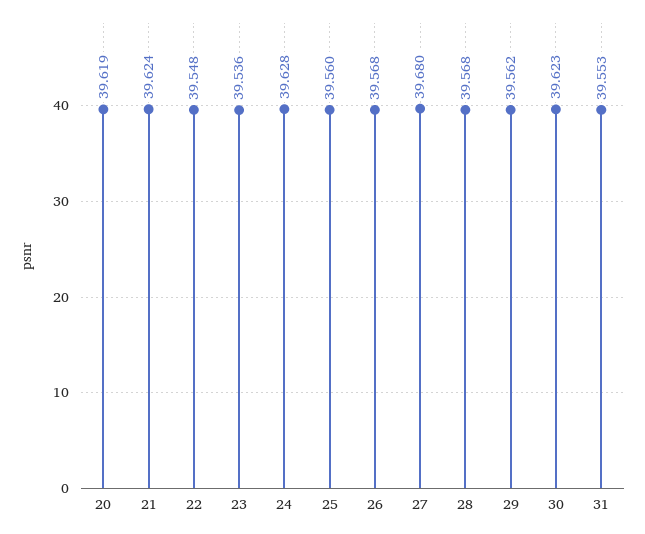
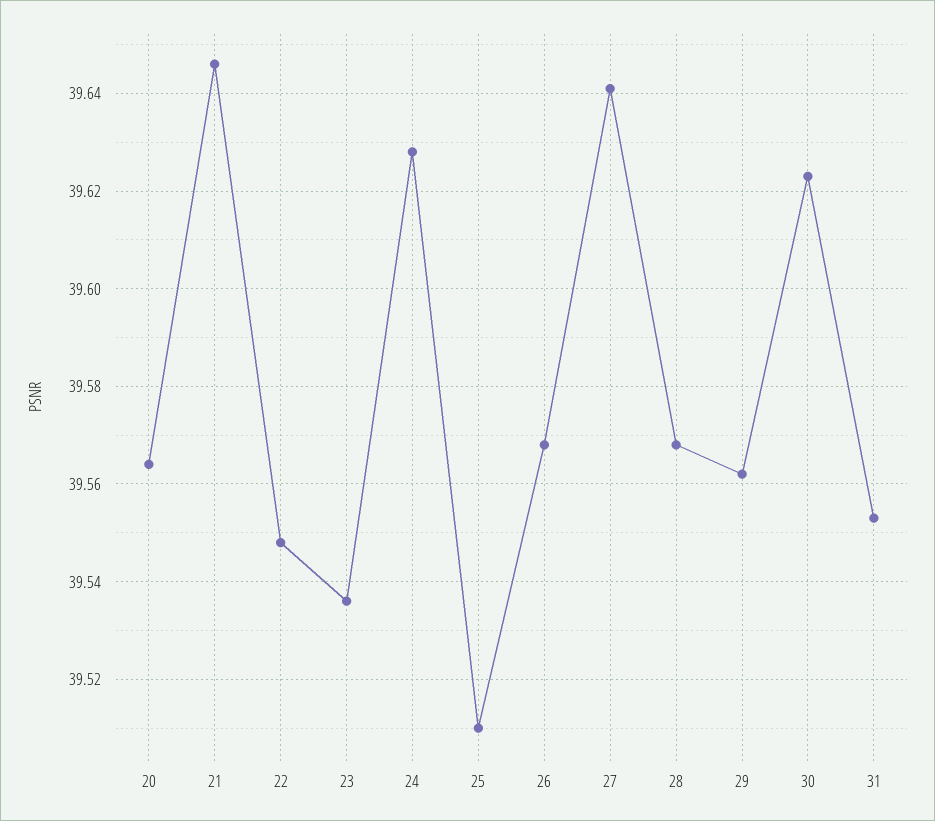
  {
-   "20": 39.619,
+   "20": 39.565,
-   "21": 39.624,
+   "21": 39.645,
    "22": 39.548,
    "23": 39.536,
    "24": 39.628,
-   "25": 39.56,
+   "25": 39.51,
    "26": 39.568,
-   "27": 39.68,
+   "27": 39.64,
    "28": 39.568,
    "29": 39.562,
    "30": 39.623,
    "31": 39.553
  }

